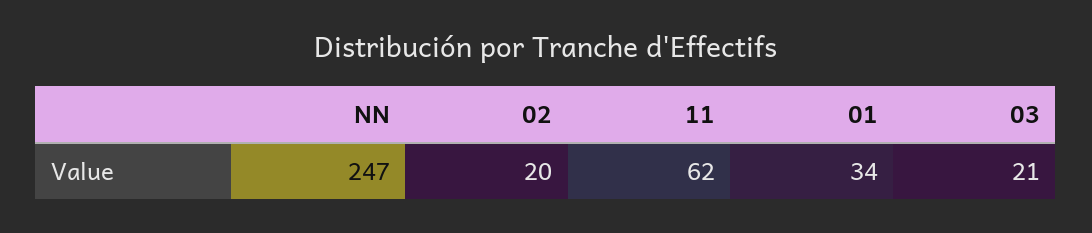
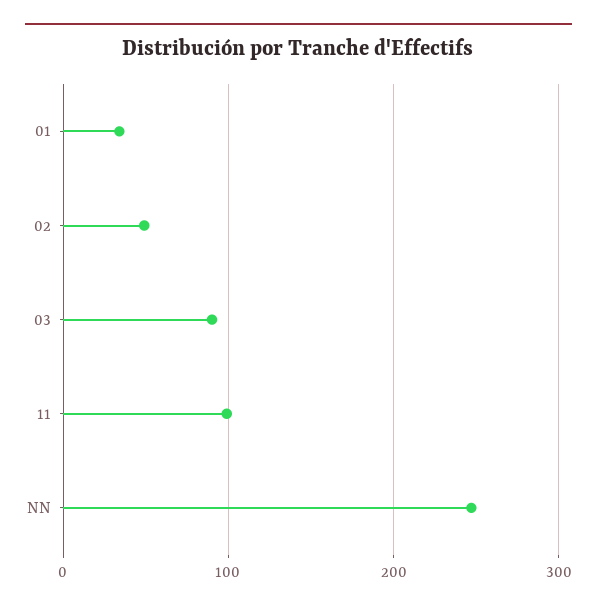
  {
    "NN": 247,
-   "02": 20,
+   "02": 50,
-   "11": 62,
+   "11": 100,
    "01": 34,
-   "03": 21
+   "03": 90
  }

